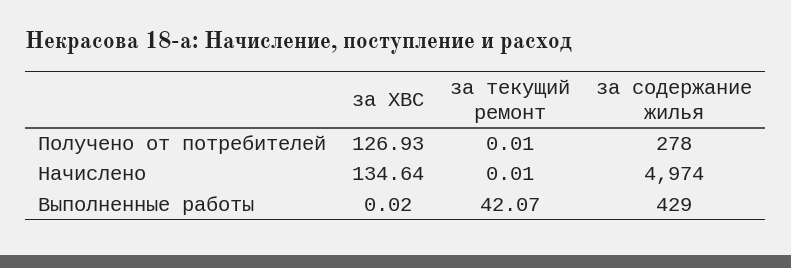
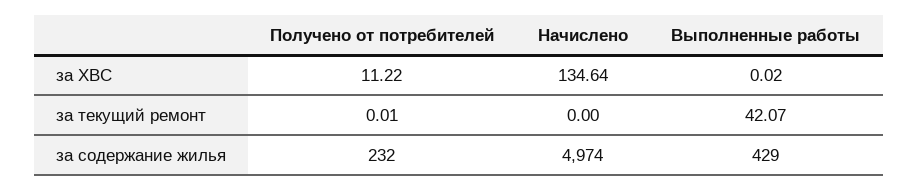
  {
    "за ХВС": {
-     "Получено от потребителей": 126.93,
+     "Получено от потребителей": 11.22,
      "Начислено": 134.64,
      "Выполненные работы": 0.02
    },
    "за текущий ремонт": {
      "Получено от потребителей": 0.01,
-     "Начислено": 0.01,
+     "Начислено": 0,
      "Выполненные работы": 42.07
    },
    "за содержание жилья": {
-     "Получено от потребителей": 278,
+     "Получено от потребителей": 232,
      "Начислено": 4974,
      "Выполненные работы": 429
    }
  }

